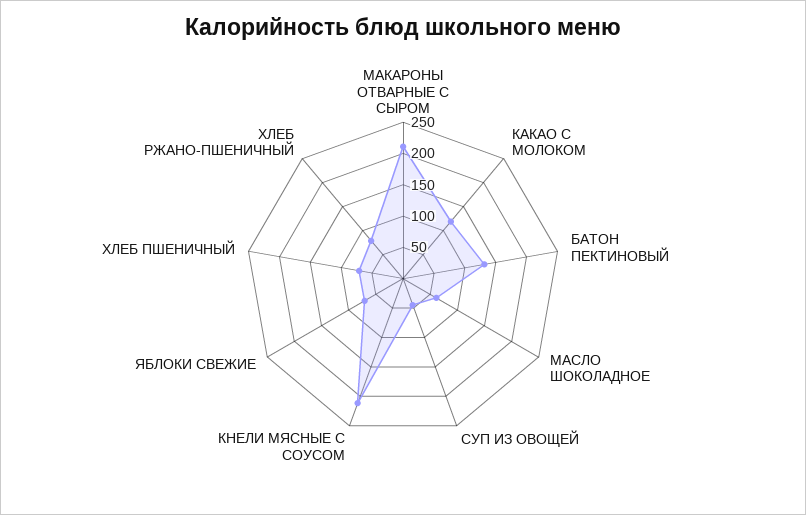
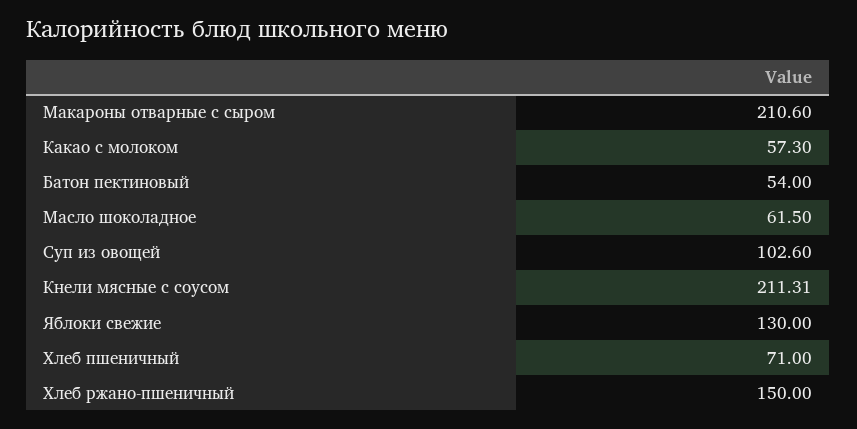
  {
    "МАКАРОНЫ ОТВАРНЫЕ С СЫРОМ": 210.6,
-   "КАКАО С МОЛОКОМ": 125,
+   "КАКАО С МОЛОКОМ": 57.3,
-   "БАТОН ПЕКТИНОВЫЙ": 125,
+   "БАТОН ПЕКТИНОВЫЙ": 54,
    "МАСЛО ШОКОЛАДНОЕ": 61.5,
-   "СУП ИЗ ОВОЩЕЙ": 50,
+   "СУП ИЗ ОВОЩЕЙ": 102.6,
    "КНЕЛИ МЯСНЫЕ С СОУСОМ": 211.31,
-   "ЯБЛОКИ СВЕЖИЕ": 75,
+   "ЯБЛОКИ СВЕЖИЕ": 130,
    "ХЛЕБ ПШЕНИЧНЫЙ": 71,
-   "ХЛЕБ РЖАНО-ПШЕНИЧНЫЙ": 75
+   "ХЛЕБ РЖАНО-ПШЕНИЧНЫЙ": 150
  }

